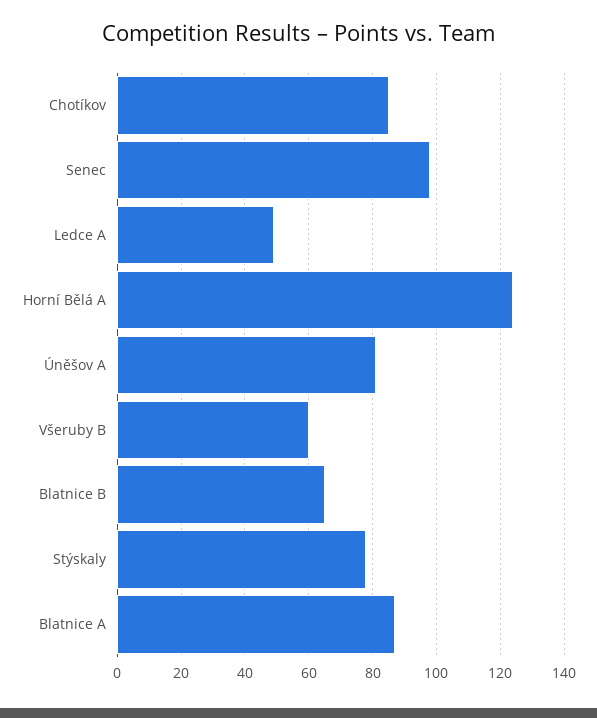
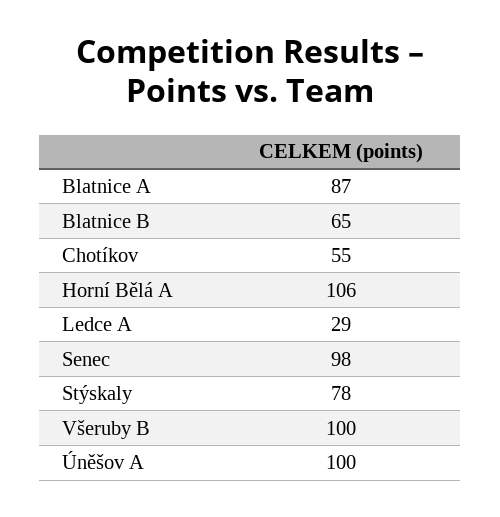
  {
-   "Chotíkov": 85,
+   "Chotíkov": 55,
    "Senec": 98,
-   "Ledce A": 50,
+   "Ledce A": 29,
-   "Horní Bělá A": 125,
+   "Horní Bělá A": 106,
-   "Úněšov A": 80,
+   "Úněšov A": 100,
-   "Všeruby B": 60,
+   "Všeruby B": 100,
    "Blatnice B": 65,
    "Stýskaly": 78,
    "Blatnice A": 87
  }

